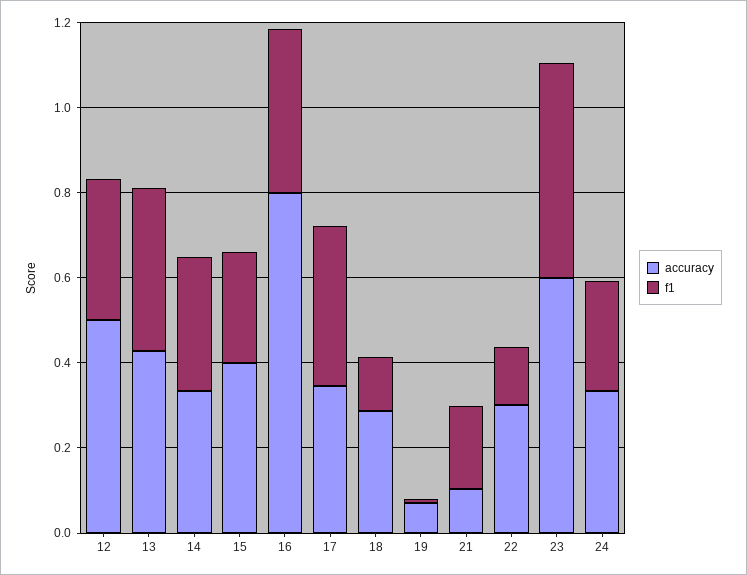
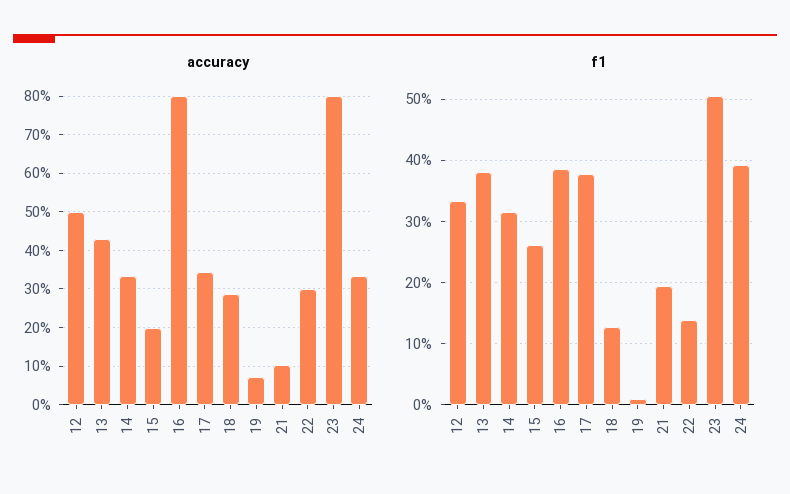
  {
    "accuracy": {
      "12": 0.5,
      "13": 0.42,
      "14": 0.34,
-     "15": 0.4,
+     "15": 0.2,
      "16": 0.8,
      "17": 0.34,
      "18": 0.28,
      "19": 0.08,
      "21": 0.1,
      "22": 0.3,
-     "23": 0.6,
+     "23": 0.8,
      "24": 0.34
    },
    "f1": {
      "12": 0.33,
      "13": 0.38,
      "14": 0.32,
      "15": 0.26,
      "16": 0.39,
      "17": 0.38,
      "18": 0.13,
      "19": 0.01,
      "21": 0.19,
      "22": 0.14,
      "23": 0.51,
-     "24": 0.25
+     "24": 0.39
    }
  }

